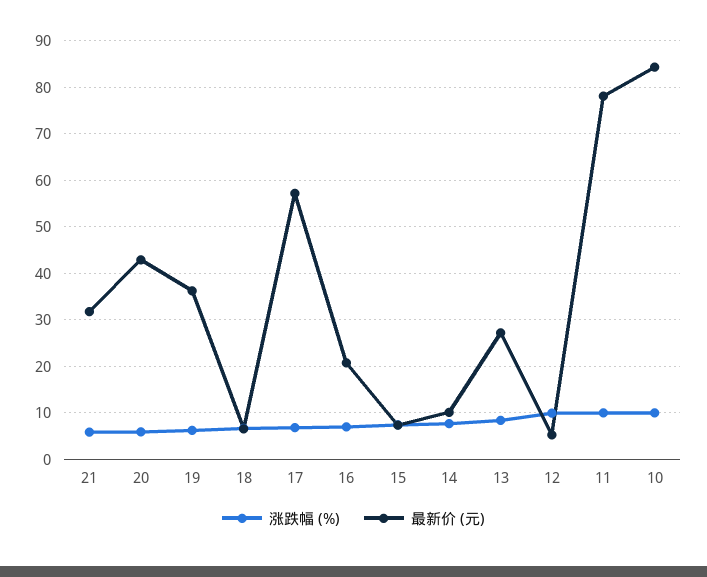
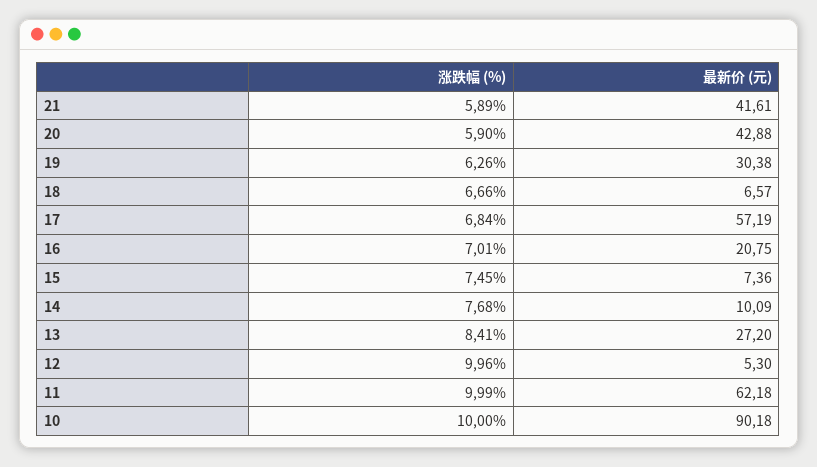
  {
    "涨跌幅 (%)": {
      "21": 5.89,
      "20": 5.9,
      "19": 6.26,
      "18": 6.66,
      "17": 6.84,
      "16": 7.01,
      "15": 7.45,
      "14": 7.68,
      "13": 8.41,
      "12": 9.96,
      "11": 9.99,
      "10": 10
    },
    "最新价 (元)": {
-     "21": 32,
+     "21": 41.61,
      "20": 42.88,
-     "19": 36,
+     "19": 30.38,
      "18": 6.57,
      "17": 57.19,
      "16": 20.75,
      "15": 7.36,
      "14": 10.09,
      "13": 27.2,
      "12": 5.3,
-     "11": 78,
+     "11": 62.18,
-     "10": 84
+     "10": 90.18
    }
  }

